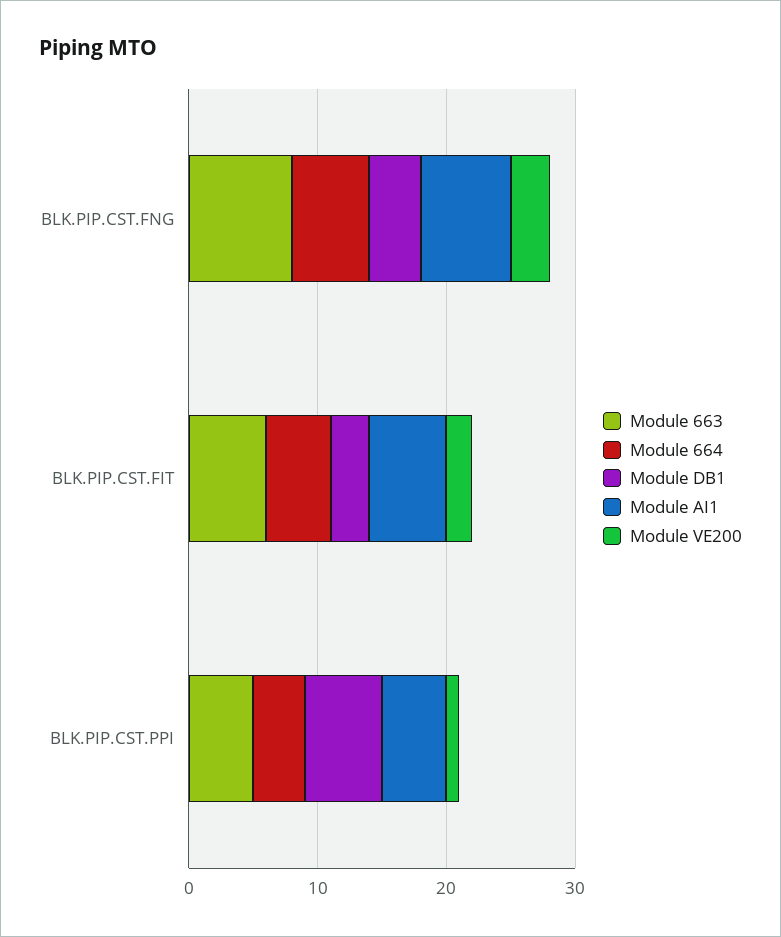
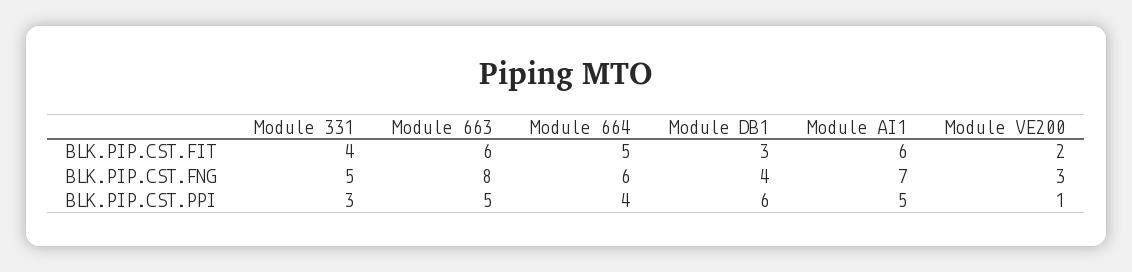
  {
    "Module 663": {
      "BLK.PIP.CST.FNG": 8,
      "BLK.PIP.CST.FIT": 6,
      "BLK.PIP.CST.PPI": 5
    },
    "Module 664": {
      "BLK.PIP.CST.FNG": 6,
      "BLK.PIP.CST.FIT": 5,
      "BLK.PIP.CST.PPI": 4
    },
    "Module DB1": {
      "BLK.PIP.CST.FNG": 4,
      "BLK.PIP.CST.FIT": 3,
      "BLK.PIP.CST.PPI": 6
    },
    "Module AI1": {
      "BLK.PIP.CST.FNG": 7,
      "BLK.PIP.CST.FIT": 6,
      "BLK.PIP.CST.PPI": 5
    },
    "Module VE200": {
      "BLK.PIP.CST.FNG": 3,
      "BLK.PIP.CST.FIT": 2,
      "BLK.PIP.CST.PPI": 1
-   }
+   },
+   "Module 331": {
+     "BLK.PIP.CST.FIT": 4,
+     "BLK.PIP.CST.FNG": 5,
+     "BLK.PIP.CST.PPI": 3
+   }
  }

